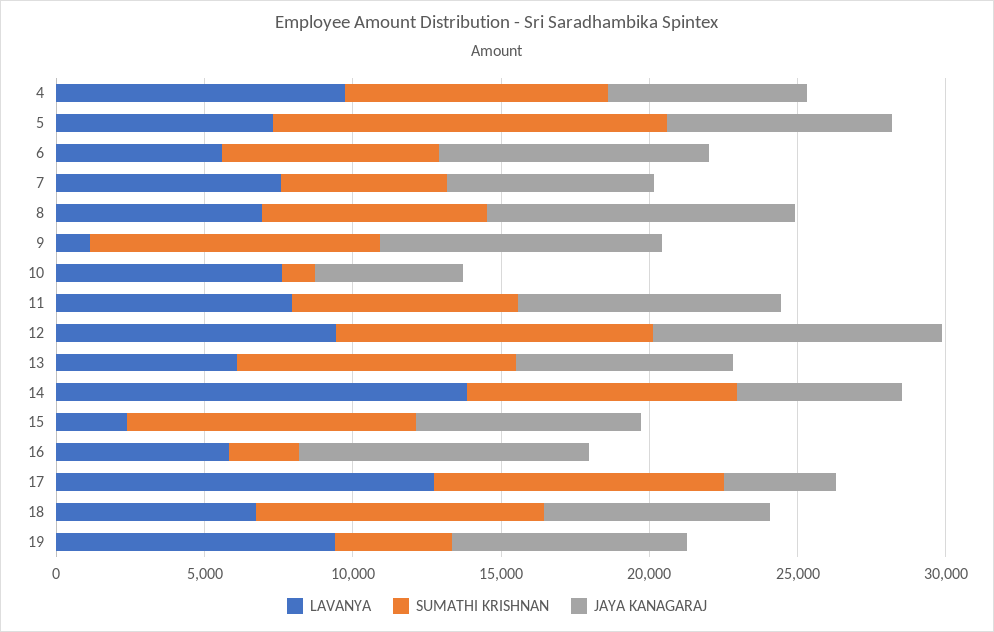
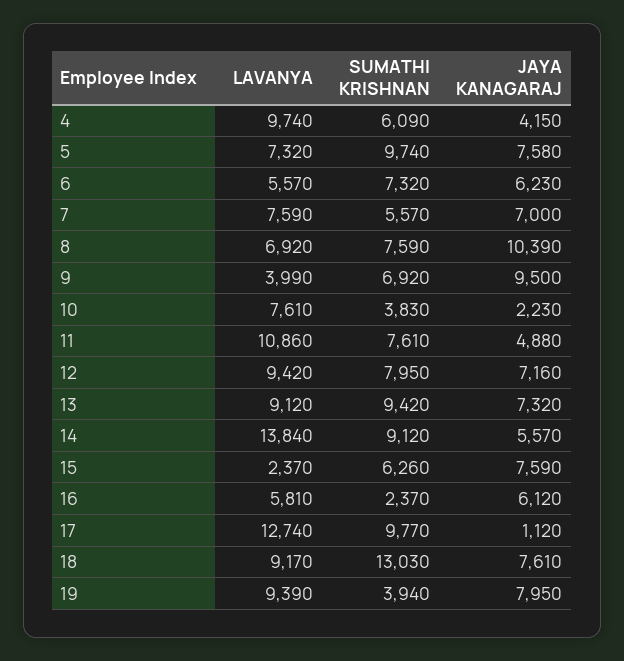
  {
    "LAVANYA": {
      "4": 9740,
      "5": 7320,
      "6": 5570,
      "7": 7590,
      "8": 6920,
-     "9": 1000,
+     "9": 3990,
      "10": 7610,
-     "11": 8000,
+     "11": 10860,
      "12": 9420,
-     "13": 6000,
+     "13": 9120,
      "14": 13840,
      "15": 2370,
      "16": 5810,
      "17": 12740,
-     "18": 7000,
+     "18": 9170,
      "19": 9390
    },
    "SUMATHI KRISHNAN": {
-     "4": 9000,
+     "4": 6090,
-     "5": 13000,
+     "5": 9740,
      "6": 7320,
      "7": 5570,
      "8": 7590,
-     "9": 10000,
+     "9": 6920,
-     "10": 1000,
+     "10": 3830,
      "11": 7610,
-     "12": 11000,
+     "12": 7950,
      "13": 9420,
      "14": 9120,
-     "15": 10000,
+     "15": 6260,
      "16": 2370,
      "17": 9770,
-     "18": 10000,
+     "18": 13030,
      "19": 3940
    },
    "JAYA KANAGARAJ": {
-     "4": 7000,
+     "4": 4150,
      "5": 7580,
-     "6": 9000,
+     "6": 6230,
      "7": 7000,
      "8": 10390,
      "9": 9500,
-     "10": 5000,
+     "10": 2230,
-     "11": 9000,
+     "11": 4880,
-     "12": 10000,
+     "12": 7160,
      "13": 7320,
      "14": 5570,
      "15": 7590,
-     "16": 10000,
+     "16": 6120,
-     "17": 4000,
+     "17": 1120,
      "18": 7610,
      "19": 7950
    }
  }

